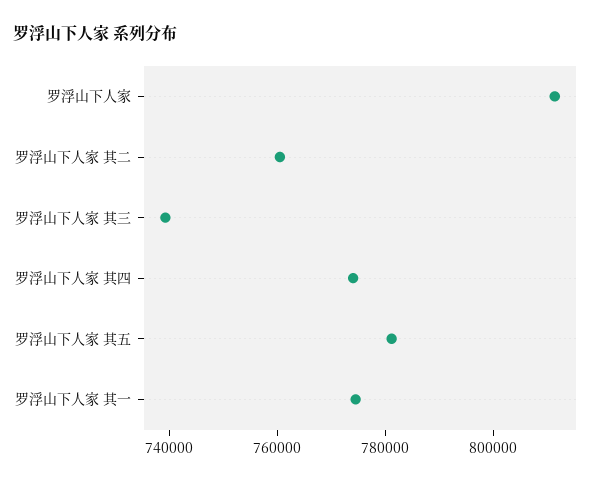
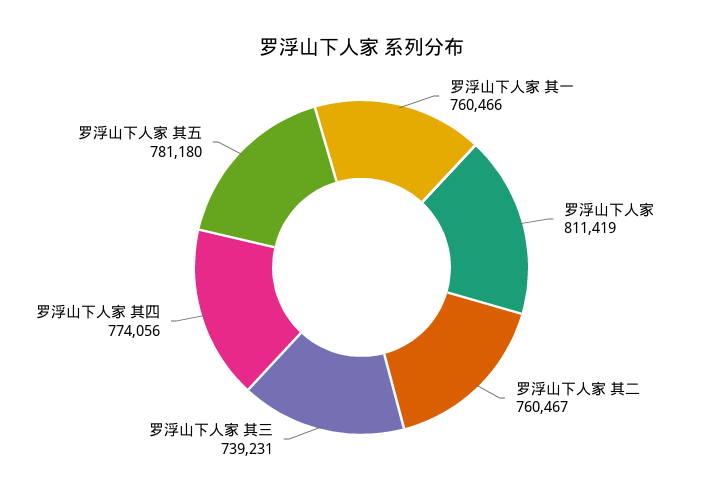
  {
    "罗浮山下人家": 811419,
    "罗浮山下人家 其二": 760467,
    "罗浮山下人家 其三": 739231,
    "罗浮山下人家 其四": 774056,
    "罗浮山下人家 其五": 781180,
-   "罗浮山下人家 其一": 775000
+   "罗浮山下人家 其一": 760466
  }

